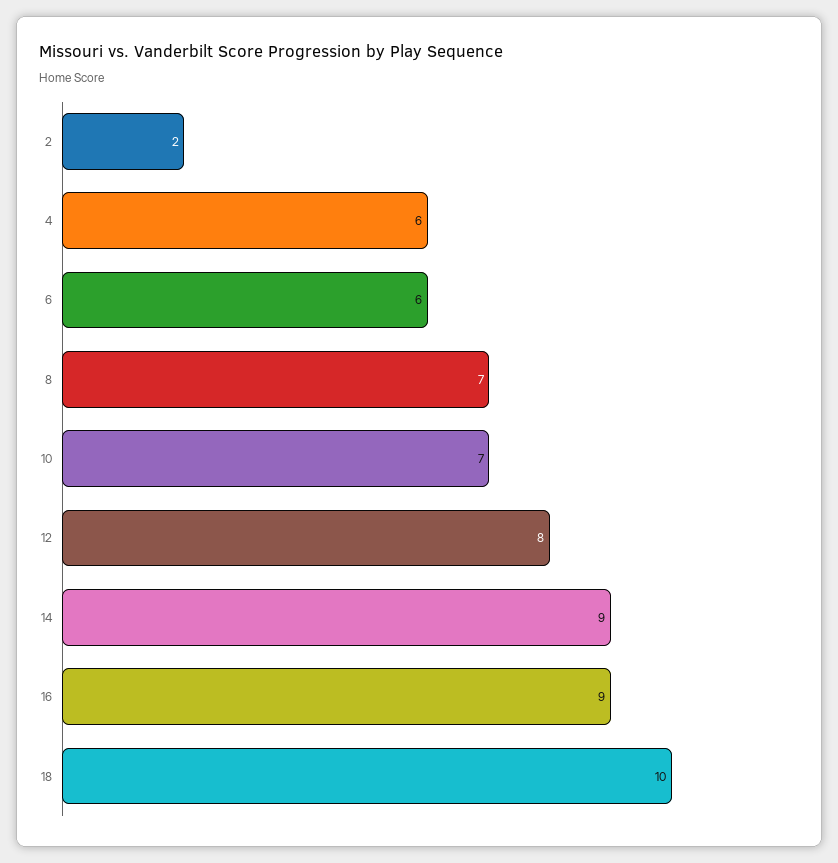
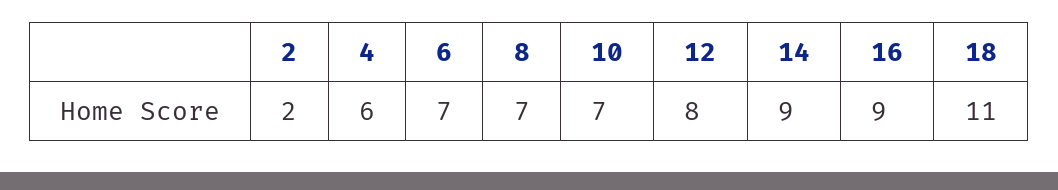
  {
    "2": 2,
    "4": 6,
-   "6": 6,
+   "6": 7,
    "8": 7,
    "10": 7,
    "12": 8,
    "14": 9,
    "16": 9,
-   "18": 10
+   "18": 11
  }

